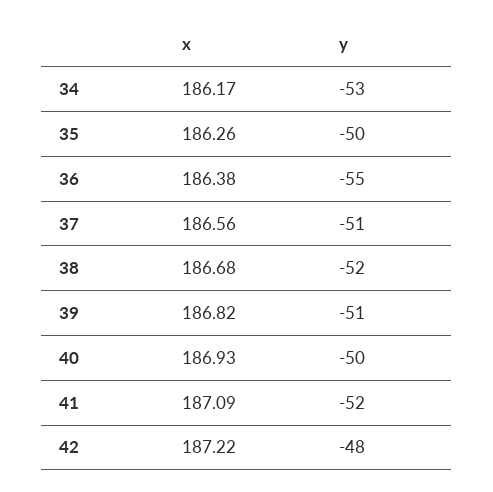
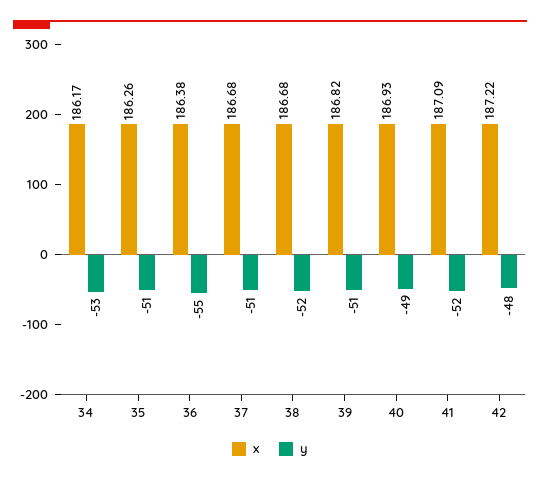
  {
    "x": {
      "34": 186.17,
      "35": 186.26,
      "36": 186.38,
-     "37": 186.56,
+     "37": 186.68,
      "38": 186.68,
      "39": 186.82,
      "40": 186.93,
      "41": 187.09,
      "42": 187.22
    },
    "y": {
      "34": -53,
-     "35": -50,
+     "35": -51,
      "36": -55,
      "37": -51,
      "38": -52,
      "39": -51,
-     "40": -50,
+     "40": -49,
      "41": -52,
      "42": -48
    }
  }

